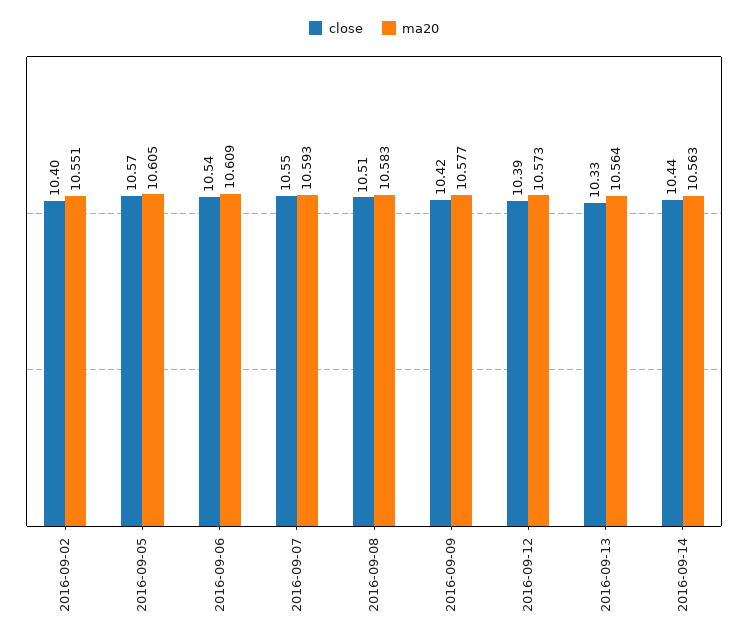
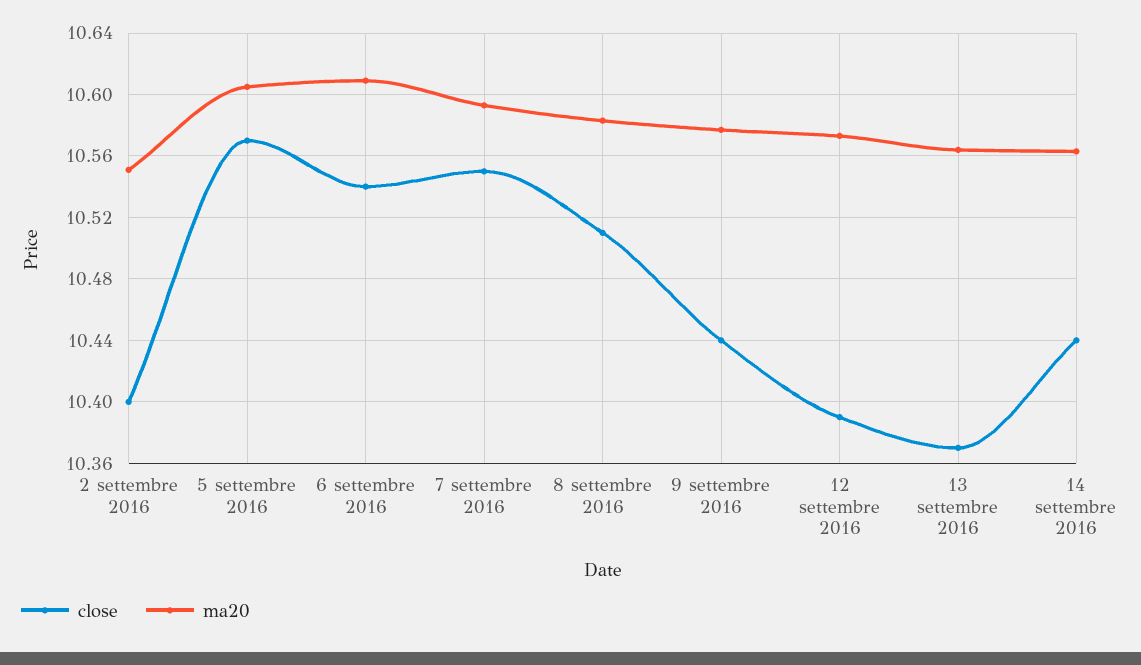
  {
    "close": {
      "2016-09-02": 10.4,
      "2016-09-05": 10.57,
      "2016-09-06": 10.54,
      "2016-09-07": 10.55,
      "2016-09-08": 10.51,
-     "2016-09-09": 10.42,
+     "2016-09-09": 10.44,
      "2016-09-12": 10.39,
-     "2016-09-13": 10.33,
+     "2016-09-13": 10.37,
      "2016-09-14": 10.44
    },
    "ma20": {
      "2016-09-02": 10.551,
      "2016-09-05": 10.605,
      "2016-09-06": 10.609,
      "2016-09-07": 10.593,
      "2016-09-08": 10.583,
      "2016-09-09": 10.577,
      "2016-09-12": 10.573,
      "2016-09-13": 10.564,
      "2016-09-14": 10.563
    }
  }

